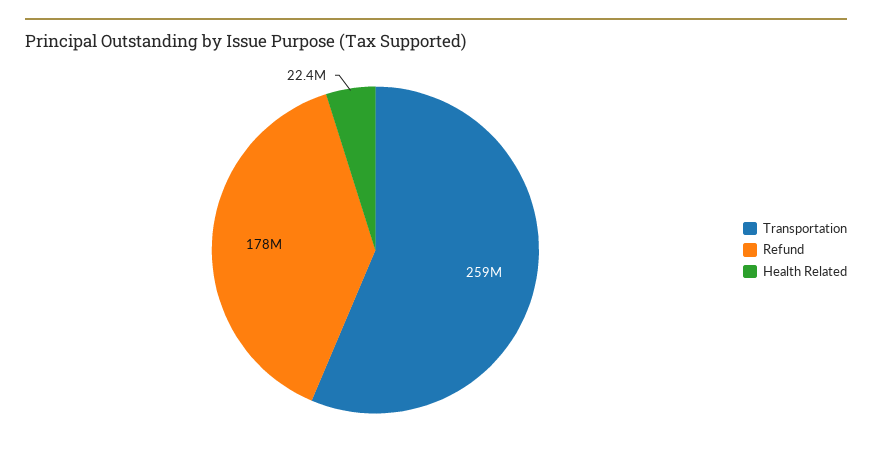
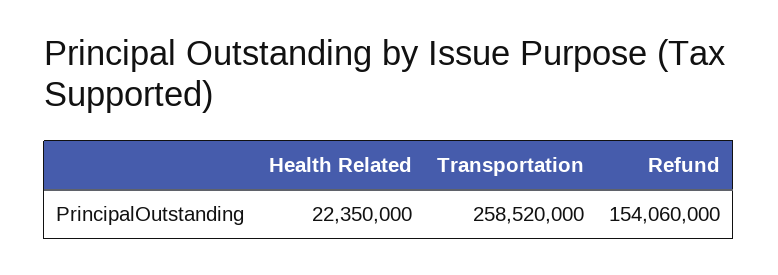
  {
    "Transportation": 258520000,
-   "Refund": 178000000,
+   "Refund": 154060000,
    "Health Related": 22350000
  }

